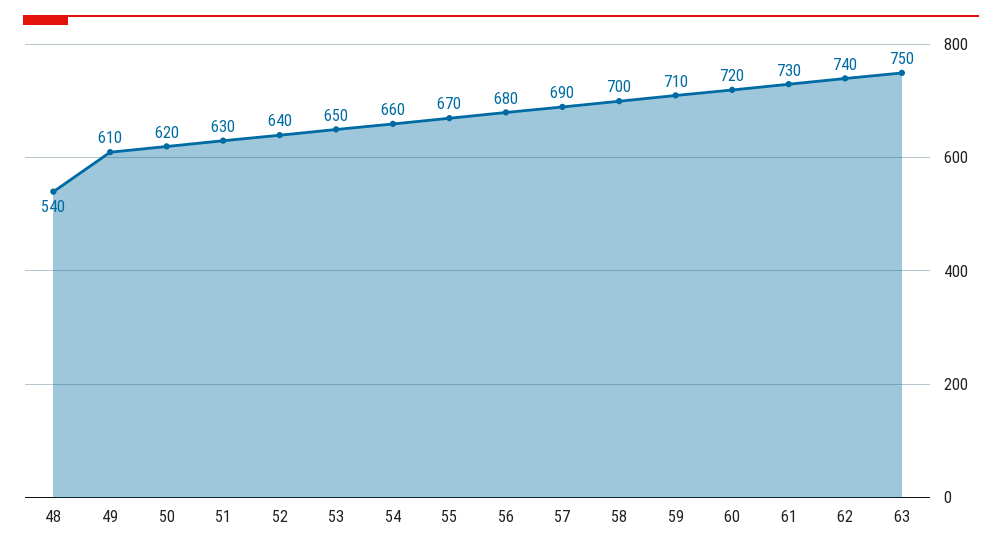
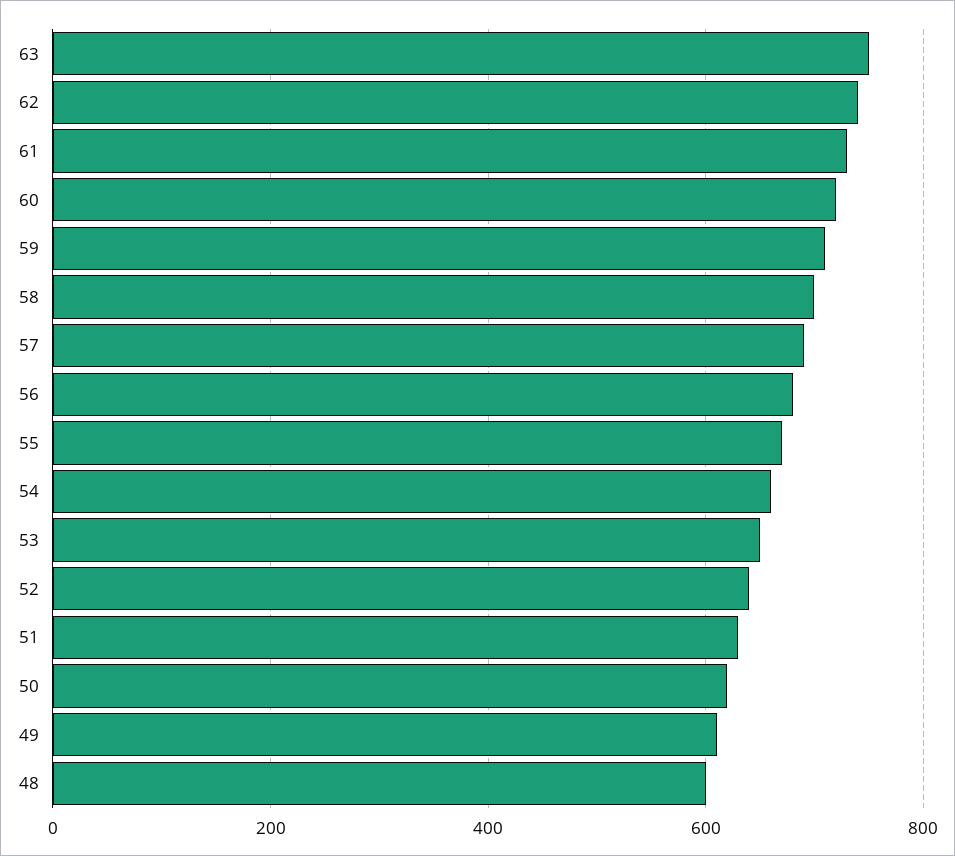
  {
-   "48": 540,
+   "48": 600,
    "49": 610,
    "50": 620,
    "51": 630,
    "52": 640,
    "53": 650,
    "54": 660,
    "55": 670,
    "56": 680,
    "57": 690,
    "58": 700,
    "59": 710,
    "60": 720,
    "61": 730,
    "62": 740,
    "63": 750
  }

